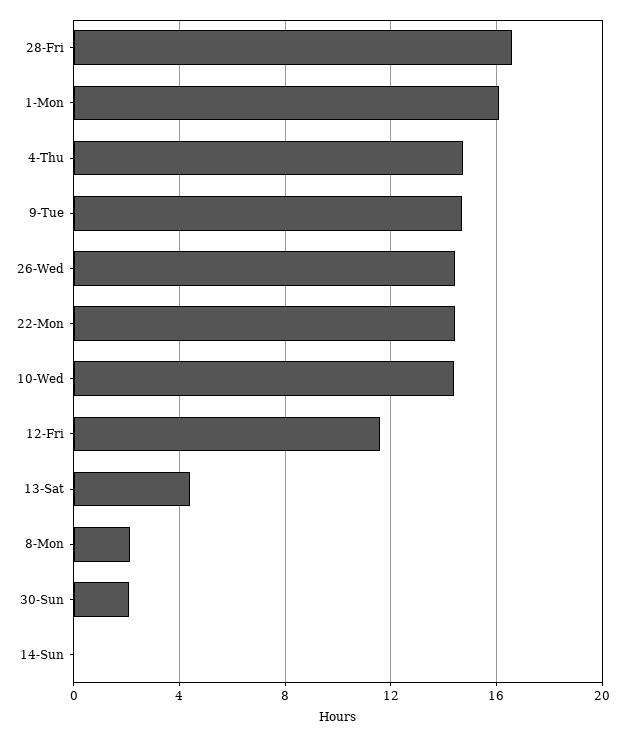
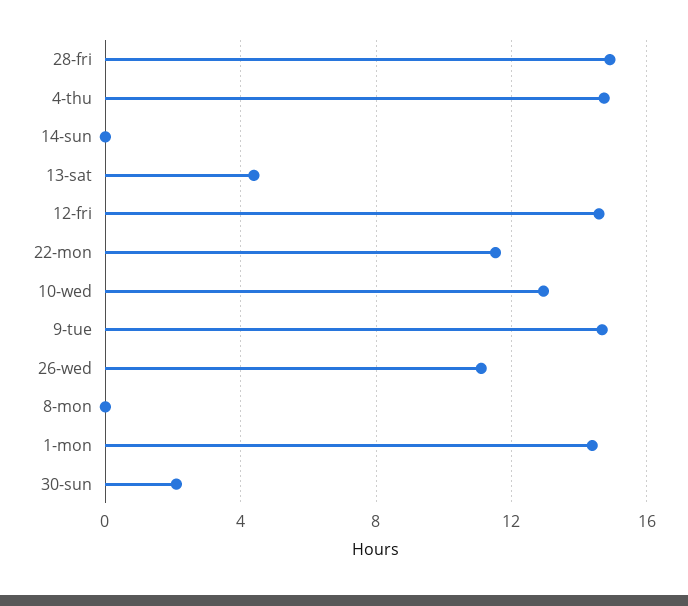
  {
-   "28-Fri": 16.5,
+   "28-Fri": 15,
-   "1-Mon": 16,
+   "1-Mon": 14.5,
    "4-Thu": 14.5,
    "9-Tue": 14.5,
-   "26-Wed": 14.5,
+   "26-Wed": 11,
-   "22-Mon": 14.5,
+   "22-Mon": 11.5,
-   "10-Wed": 14.5,
+   "10-Wed": 13,
-   "12-Fri": 11.5,
+   "12-Fri": 14.5,
    "13-Sat": 4.5,
-   "8-Mon": 2,
+   "8-Mon": 0,
    "30-Sun": 2,
    "14-Sun": 0
  }

